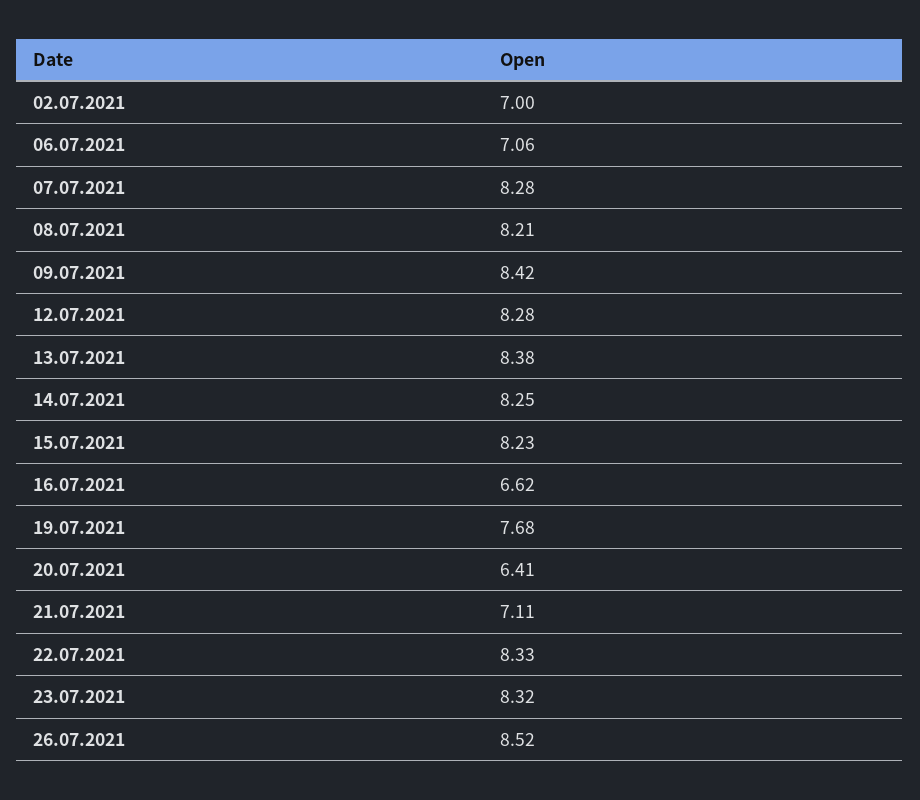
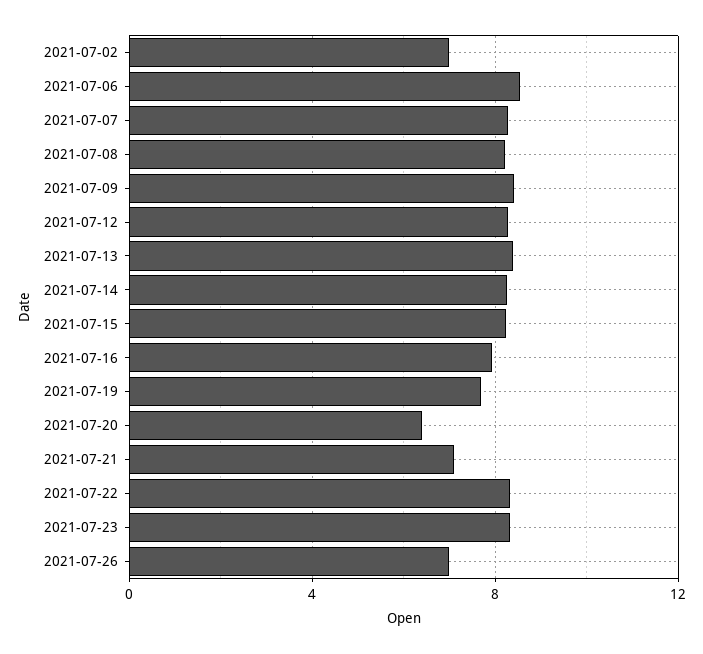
  {
    "02.07.2021": 7,
-   "06.07.2021": 7.06,
+   "06.07.2021": 8.5,
    "07.07.2021": 8.28,
    "08.07.2021": 8.21,
    "09.07.2021": 8.42,
    "12.07.2021": 8.28,
    "13.07.2021": 8.38,
    "14.07.2021": 8.25,
    "15.07.2021": 8.23,
-   "16.07.2021": 6.62,
+   "16.07.2021": 8,
    "19.07.2021": 7.68,
    "20.07.2021": 6.41,
    "21.07.2021": 7.11,
    "22.07.2021": 8.33,
    "23.07.2021": 8.32,
-   "26.07.2021": 8.52
+   "26.07.2021": 7
  }

